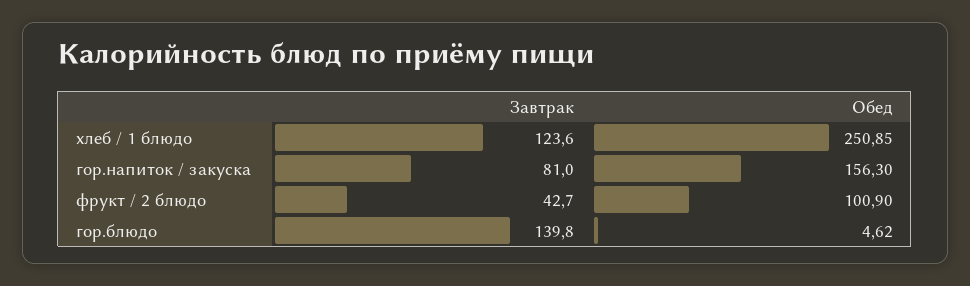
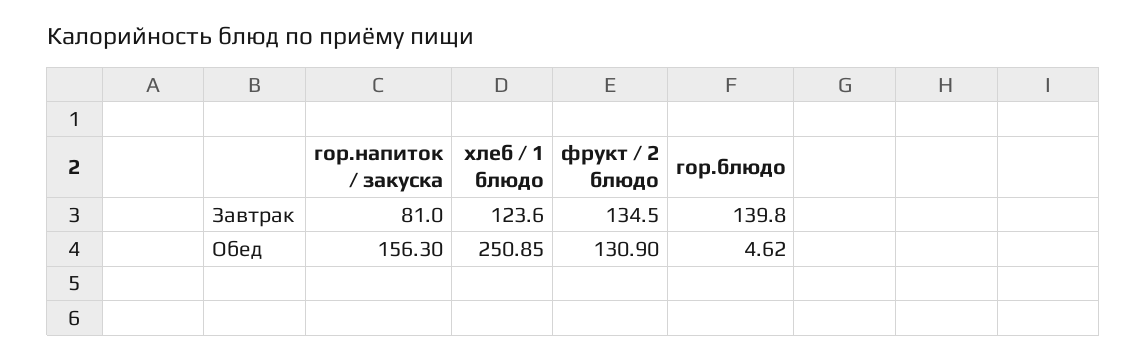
  {
    "Завтрак": {
      "хлеб / 1 блюдо": 123.6,
      "гор.напиток / закуска": 81,
-     "фрукт / 2 блюдо": 42.7,
+     "фрукт / 2 блюдо": 134.5,
      "гор.блюдо": 139.8
    },
    "Обед": {
      "хлеб / 1 блюдо": 250.85,
      "гор.напиток / закуска": 156.3,
-     "фрукт / 2 блюдо": 100.9,
+     "фрукт / 2 блюдо": 130.9,
      "гор.блюдо": 4.62
    }
  }

